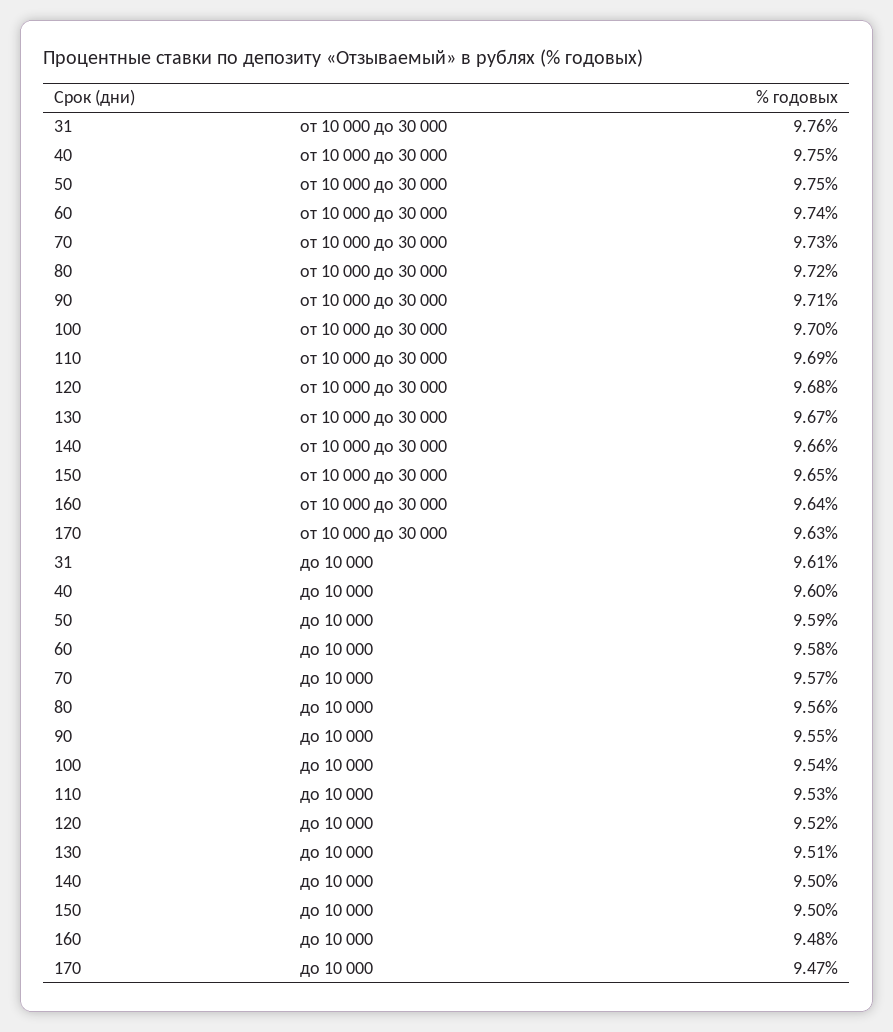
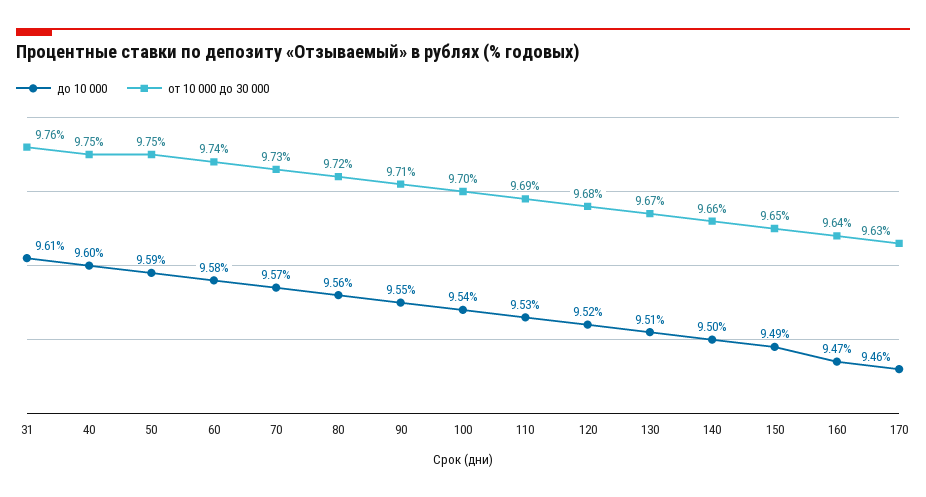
  {
    "от 10 000 до 30 000": {
      "31": 9.76,
      "40": 9.75,
      "50": 9.75,
      "60": 9.74,
      "70": 9.73,
      "80": 9.72,
      "90": 9.71,
      "100": 9.7,
      "110": 9.69,
      "120": 9.68,
      "130": 9.67,
      "140": 9.66,
      "150": 9.65,
      "160": 9.64,
      "170": 9.63
    },
    "до 10 000": {
      "31": 9.61,
      "40": 9.6,
      "50": 9.59,
      "60": 9.58,
      "70": 9.57,
      "80": 9.56,
      "90": 9.55,
      "100": 9.54,
      "110": 9.53,
      "120": 9.52,
      "130": 9.51,
      "140": 9.5,
-     "150": 9.5,
+     "150": 9.49,
-     "160": 9.48,
+     "160": 9.47,
-     "170": 9.47
+     "170": 9.46
    }
  }

